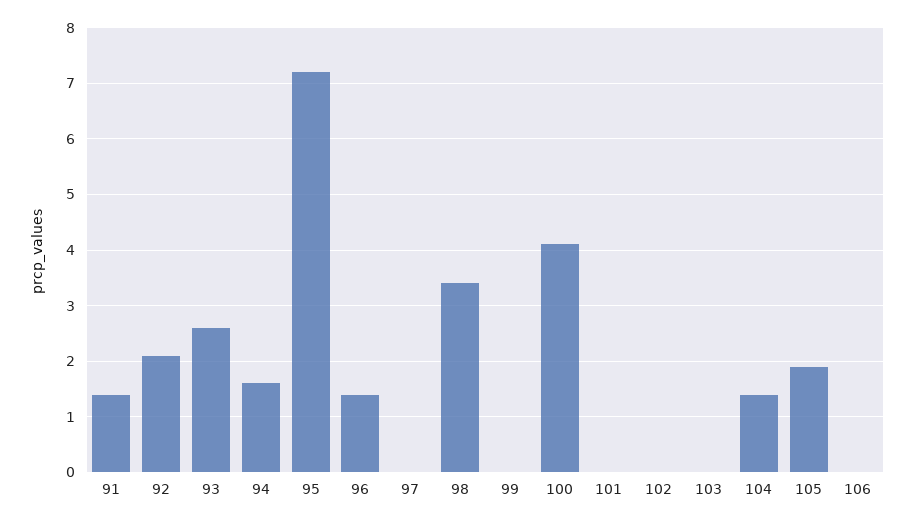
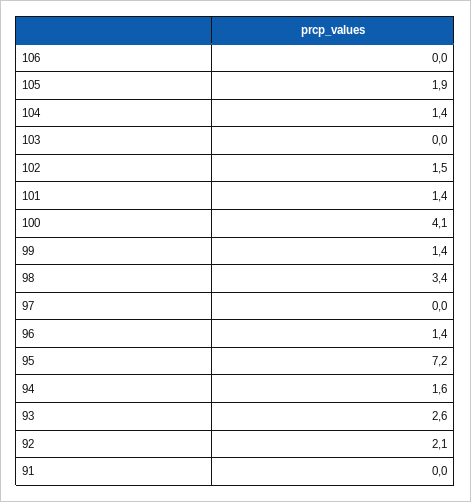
  {
-   "91": 1.5,
+   "91": 0,
    "92": 2.1,
    "93": 2.6,
    "94": 1.6,
    "95": 7.2,
    "96": 1.4,
    "97": 0,
    "98": 3.4,
-   "99": 0,
+   "99": 1.4,
    "100": 4.1,
-   "101": 0,
+   "101": 1.4,
-   "102": 0,
+   "102": 1.5,
    "103": 0,
    "104": 1.4,
    "105": 1.9,
    "106": 0
  }

